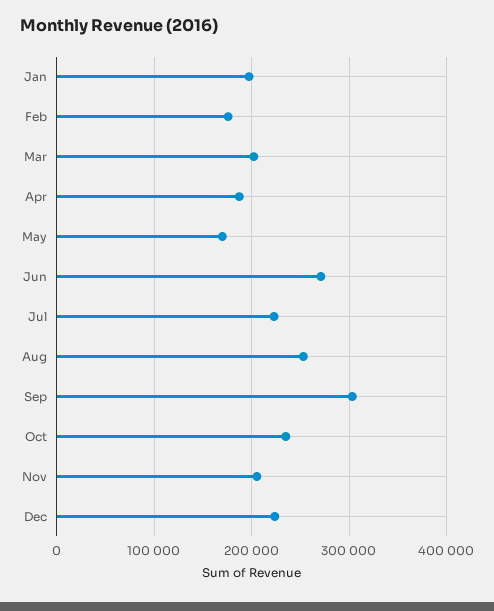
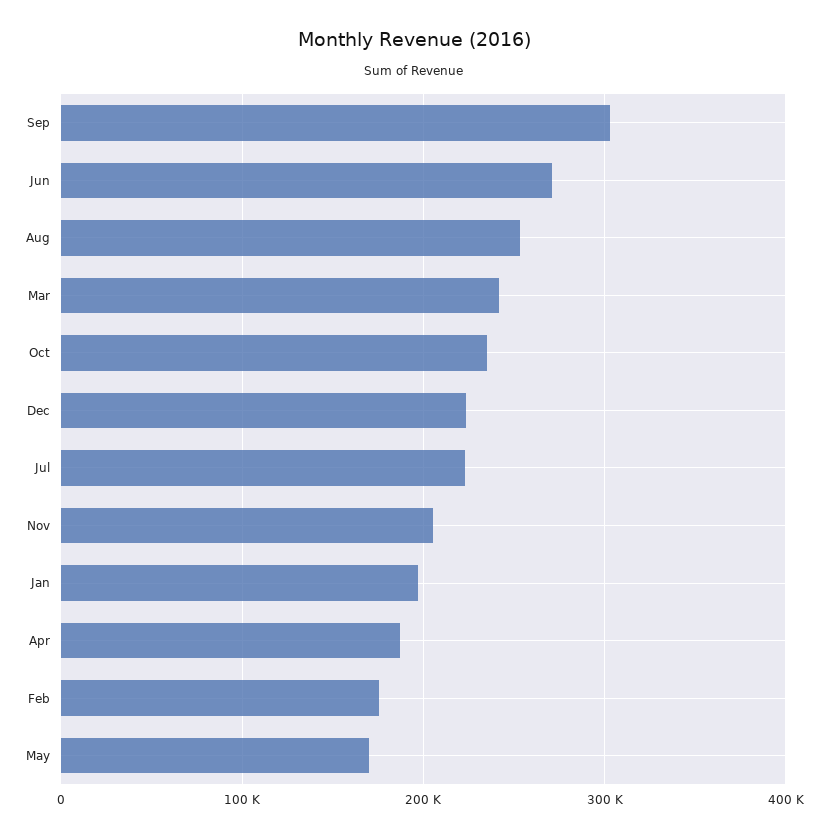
  {
    "Jan": 200000,
    "Feb": 180000,
-   "Mar": 200000,
+   "Mar": 240000,
    "Apr": 190000,
    "May": 170000,
    "Jun": 270000,
    "Jul": 220000,
    "Aug": 250000,
    "Sep": 300000,
    "Oct": 240000,
    "Nov": 210000,
    "Dec": 220000
  }

